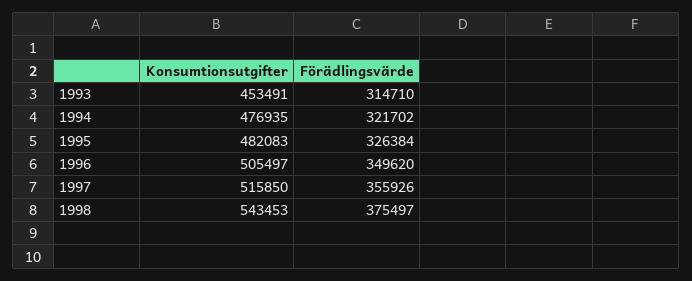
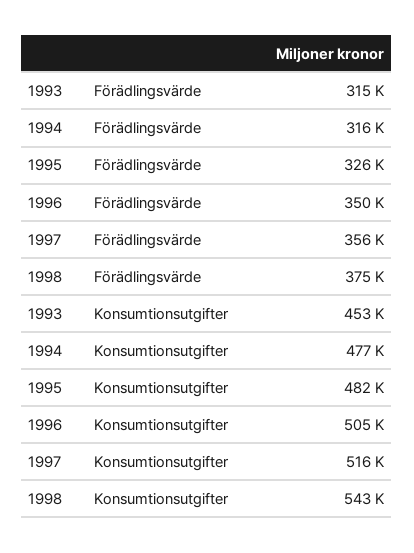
  {
    "Konsumtionsutgifter": {
      "1993": 453491,
      "1994": 476935,
      "1995": 482083,
      "1996": 505497,
      "1997": 515850,
      "1998": 543453
    },
    "Förädlingsvärde": {
      "1993": 314710,
-     "1994": 321702,
+     "1994": 316000,
      "1995": 326384,
      "1996": 349620,
      "1997": 355926,
      "1998": 375497
    }
  }

